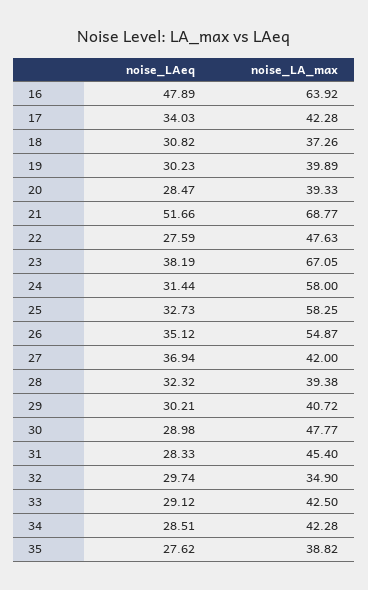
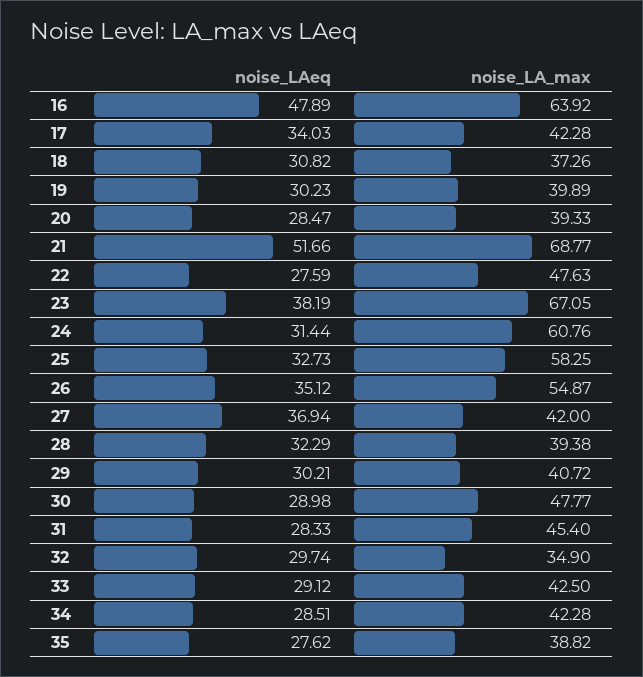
  {
    "noise_LAeq": {
      "16": 47.89,
      "17": 34.03,
      "18": 30.82,
      "19": 30.23,
      "20": 28.47,
      "21": 51.66,
      "22": 27.59,
      "23": 38.19,
      "24": 31.44,
      "25": 32.73,
      "26": 35.12,
      "27": 36.94,
-     "28": 32.32,
+     "28": 32.29,
      "29": 30.21,
      "30": 28.98,
      "31": 28.33,
      "32": 29.74,
      "33": 29.12,
      "34": 28.51,
      "35": 27.62
    },
    "noise_LA_max": {
      "16": 63.92,
      "17": 42.28,
      "18": 37.26,
      "19": 39.89,
      "20": 39.33,
      "21": 68.77,
      "22": 47.63,
      "23": 67.05,
-     "24": 58,
+     "24": 60.76,
      "25": 58.25,
      "26": 54.87,
      "27": 42,
      "28": 39.38,
      "29": 40.72,
      "30": 47.77,
      "31": 45.4,
      "32": 34.9,
      "33": 42.5,
      "34": 42.28,
      "35": 38.82
    }
  }

